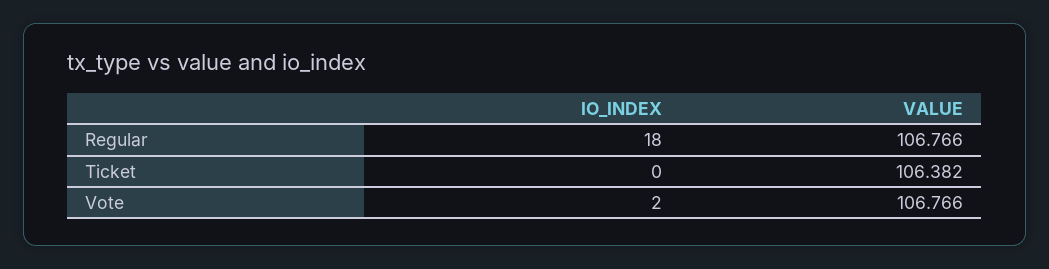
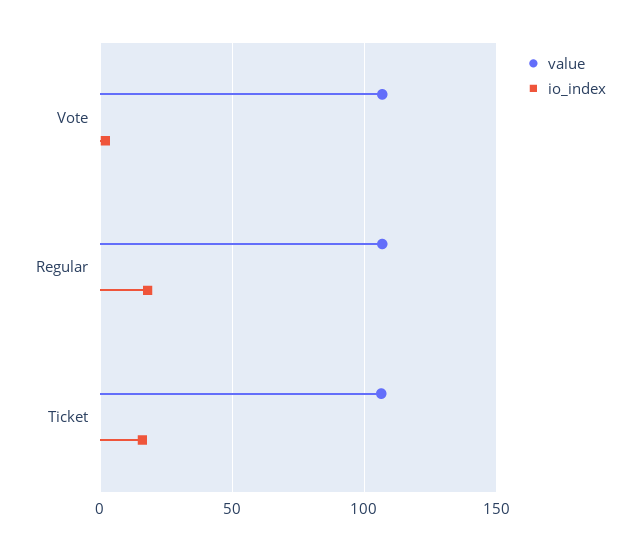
  {
    "IO_INDEX": {
      "Regular": 18,
-     "Ticket": 0,
+     "Ticket": 15,
      "Vote": 2
    },
    "VALUE": {
      "Regular": 106.766,
      "Ticket": 106.382,
      "Vote": 106.766
    }
  }

